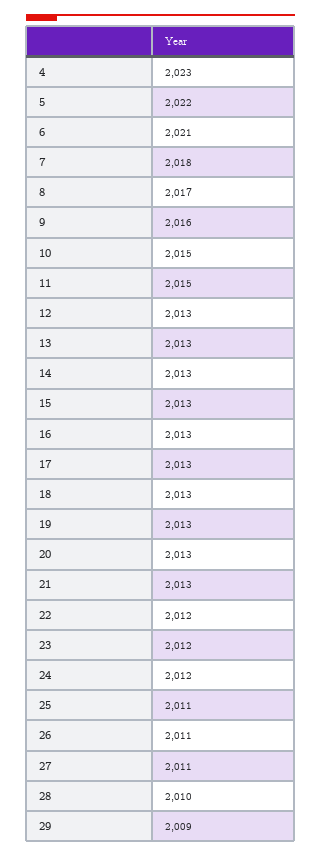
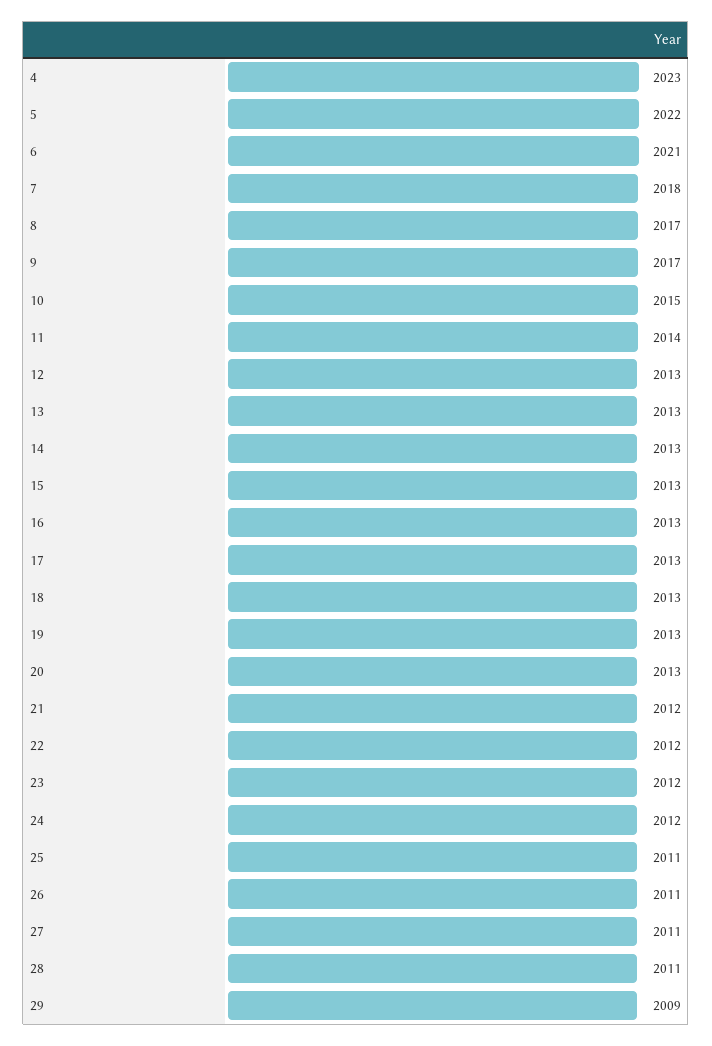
  {
    "4": 2023,
    "5": 2022,
    "6": 2021,
    "7": 2018,
    "8": 2017,
-   "9": 2016,
+   "9": 2017,
    "10": 2015,
-   "11": 2015,
+   "11": 2014,
    "12": 2013,
    "13": 2013,
    "14": 2013,
    "15": 2013,
    "16": 2013,
    "17": 2013,
    "18": 2013,
    "19": 2013,
    "20": 2013,
-   "21": 2013,
+   "21": 2012,
    "22": 2012,
    "23": 2012,
    "24": 2012,
    "25": 2011,
    "26": 2011,
    "27": 2011,
-   "28": 2010,
+   "28": 2011,
    "29": 2009
  }

